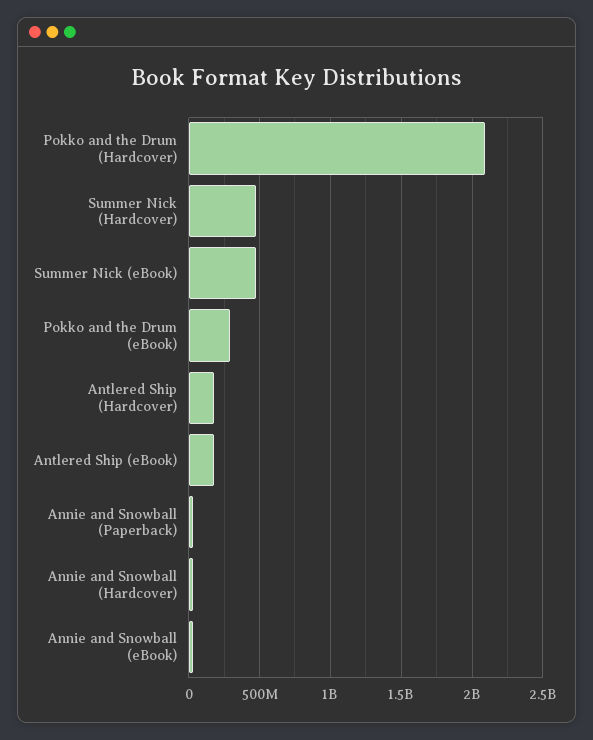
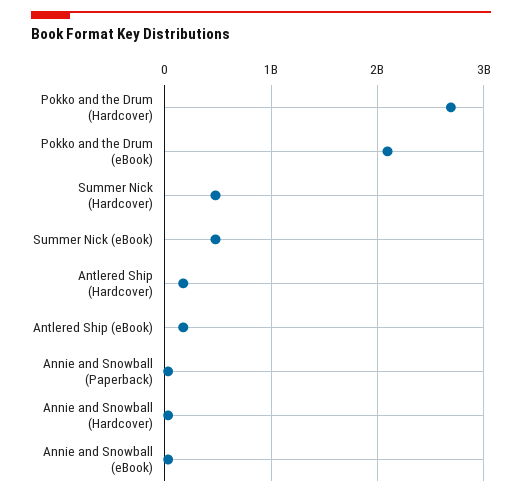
  {
-   "Pokko and the Drum (Hardcover)": 2100000000,
+   "Pokko and the Drum (Hardcover)": 2700000000,
    "Summer Nick (Hardcover)": 500000000,
    "Summer Nick (eBook)": 500000000,
-   "Pokko and the Drum (eBook)": 300000000,
+   "Pokko and the Drum (eBook)": 2100000000,
    "Antlered Ship (Hardcover)": 200000000,
    "Antlered Ship (eBook)": 200000000,
    "Annie and Snowball (Paperback)": 50000000,
    "Annie and Snowball (Hardcover)": 50000000,
    "Annie and Snowball (eBook)": 50000000
  }

